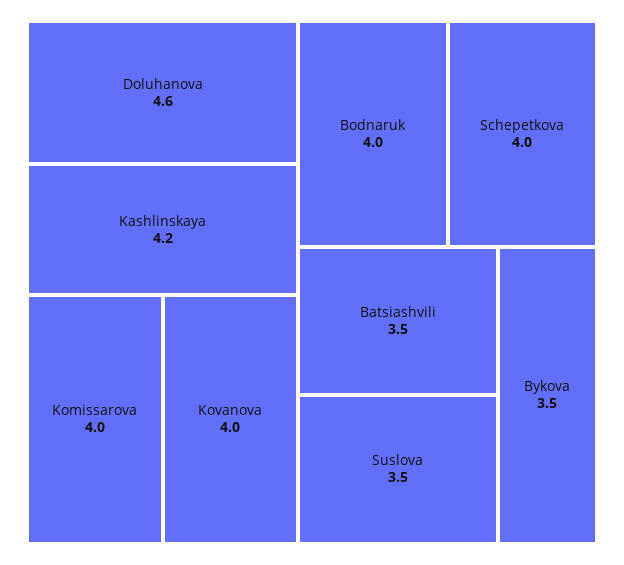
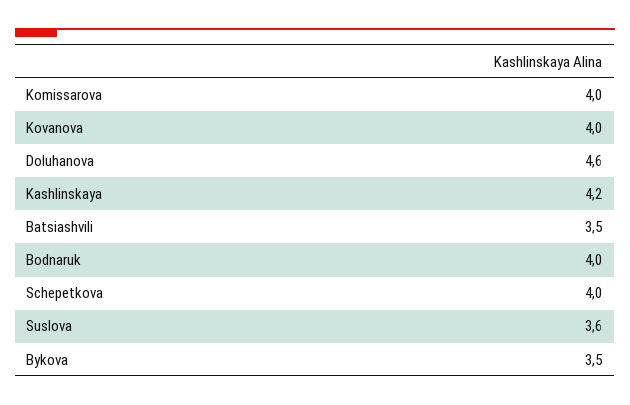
  {
    "Doluhanova": 4.6,
    "Kashlinskaya": 4.2,
    "Komissarova": 4,
    "Kovanova": 4,
    "Bodnaruk": 4,
    "Schepetkova": 4,
    "Batsiashvili": 3.5,
-   "Suslova": 3.5,
+   "Suslova": 3.6,
    "Bykova": 3.5
  }

